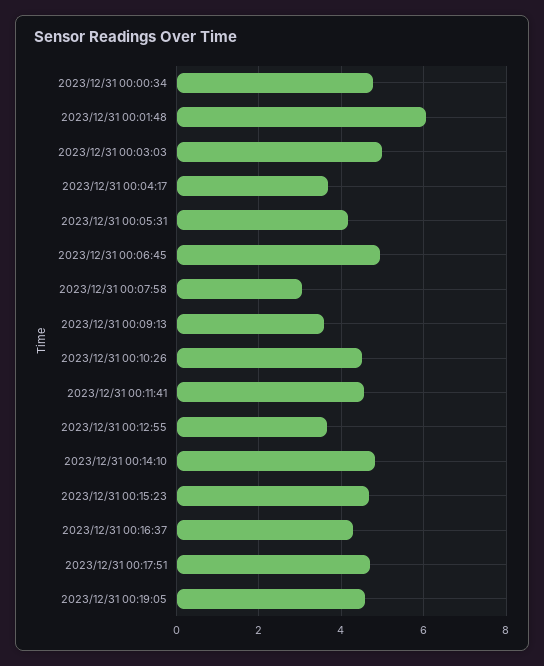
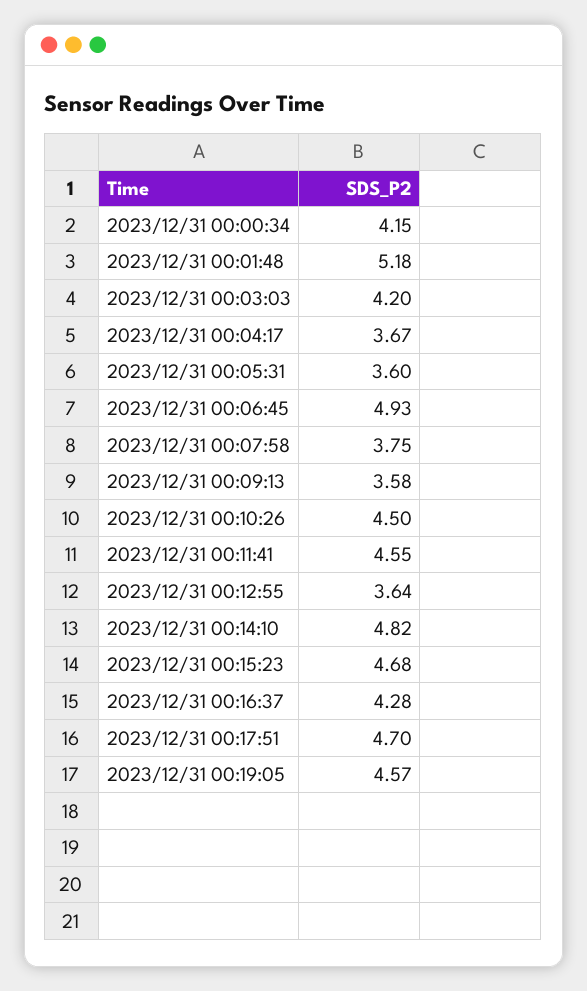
  {
-   "2023/12/31 00:00:34": 4.8,
+   "2023/12/31 00:00:34": 4.15,
-   "2023/12/31 00:01:48": 6,
+   "2023/12/31 00:01:48": 5.18,
-   "2023/12/31 00:03:03": 5,
+   "2023/12/31 00:03:03": 4.2,
    "2023/12/31 00:04:17": 3.67,
-   "2023/12/31 00:05:31": 4.2,
+   "2023/12/31 00:05:31": 3.6,
    "2023/12/31 00:06:45": 4.93,
-   "2023/12/31 00:07:58": 3,
+   "2023/12/31 00:07:58": 3.75,
    "2023/12/31 00:09:13": 3.58,
    "2023/12/31 00:10:26": 4.5,
    "2023/12/31 00:11:41": 4.55,
    "2023/12/31 00:12:55": 3.64,
    "2023/12/31 00:14:10": 4.82,
    "2023/12/31 00:15:23": 4.68,
    "2023/12/31 00:16:37": 4.28,
    "2023/12/31 00:17:51": 4.7,
    "2023/12/31 00:19:05": 4.57
  }

